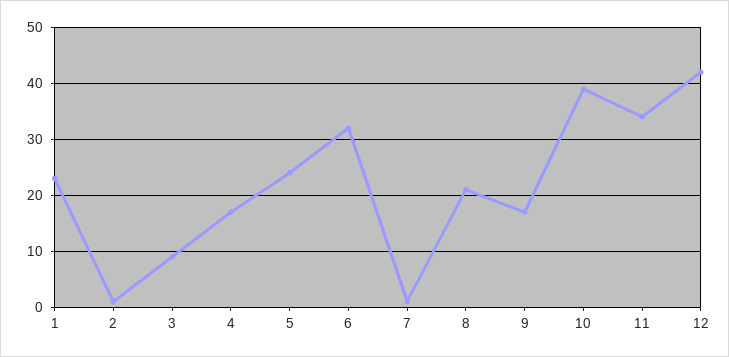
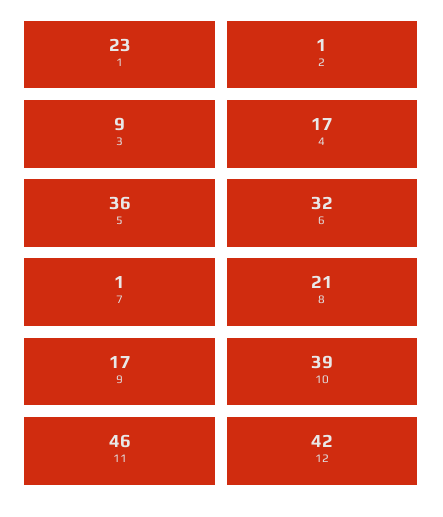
  {
    "1": 23,
    "2": 1,
    "3": 9,
    "4": 17,
-   "5": 25,
+   "5": 36,
    "6": 32,
    "7": 1,
    "8": 21,
    "9": 17,
    "10": 39,
-   "11": 35,
+   "11": 46,
    "12": 42
  }

